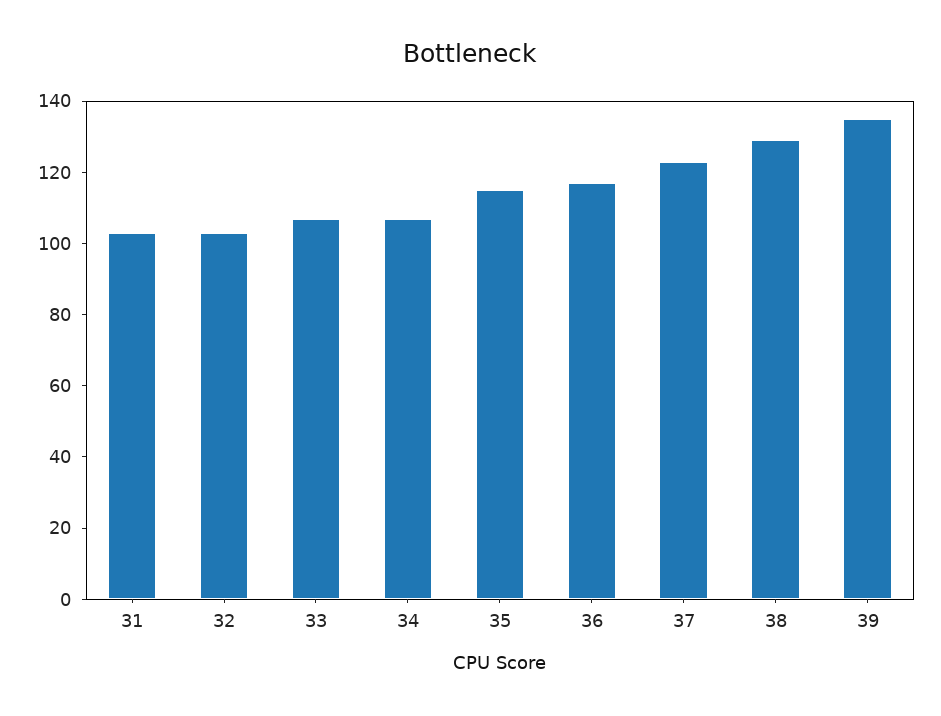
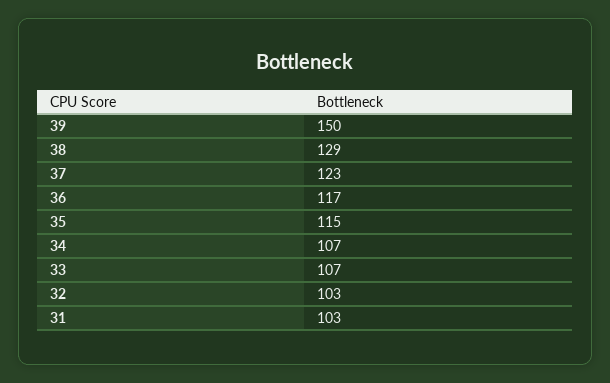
  {
    "31": 103,
    "32": 103,
    "33": 107,
    "34": 107,
    "35": 115,
    "36": 117,
    "37": 123,
    "38": 129,
-   "39": 135
+   "39": 150
  }

